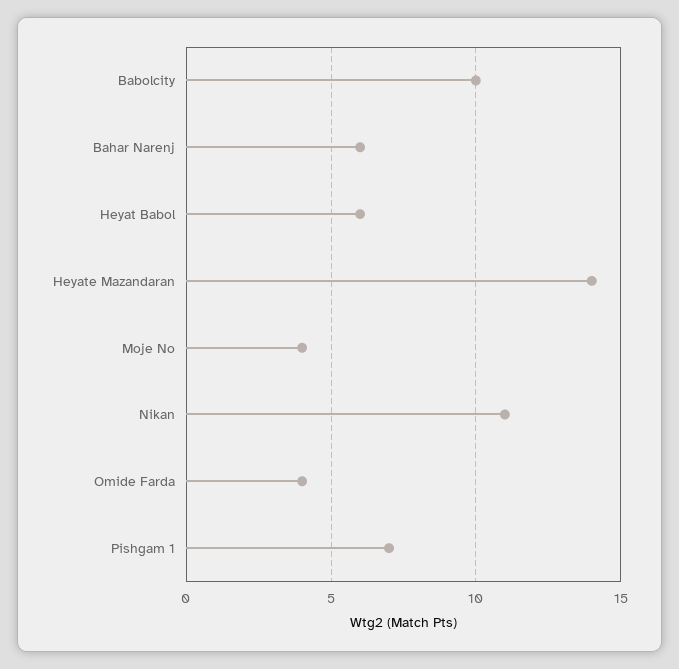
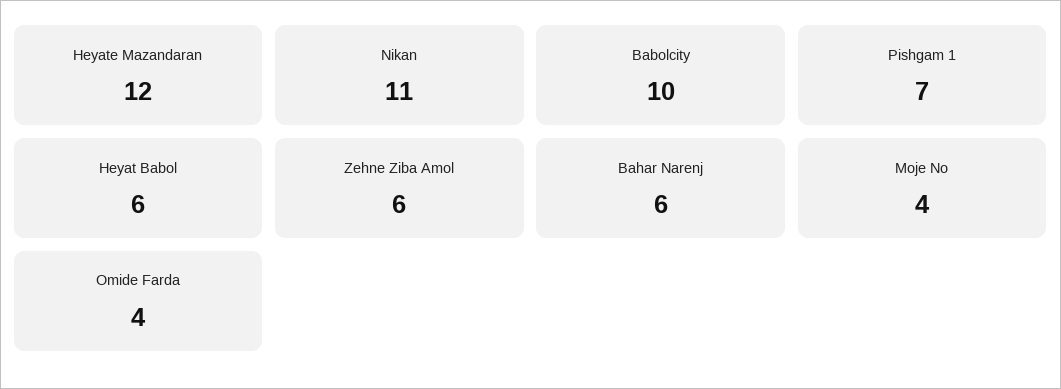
  {
    "Babolcity": 10,
    "Bahar Narenj": 6,
    "Heyat Babol": 6,
-   "Heyate Mazandaran": 14,
+   "Heyate Mazandaran": 12,
    "Moje No": 4,
    "Nikan": 11,
    "Omide Farda": 4,
-   "Pishgam 1": 7
+   "Pishgam 1": 7,
+   "Zehne Ziba Amol": 6
  }

